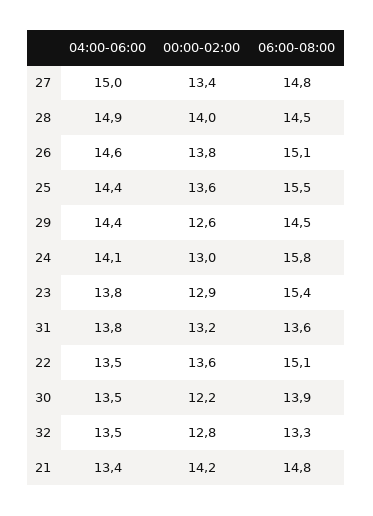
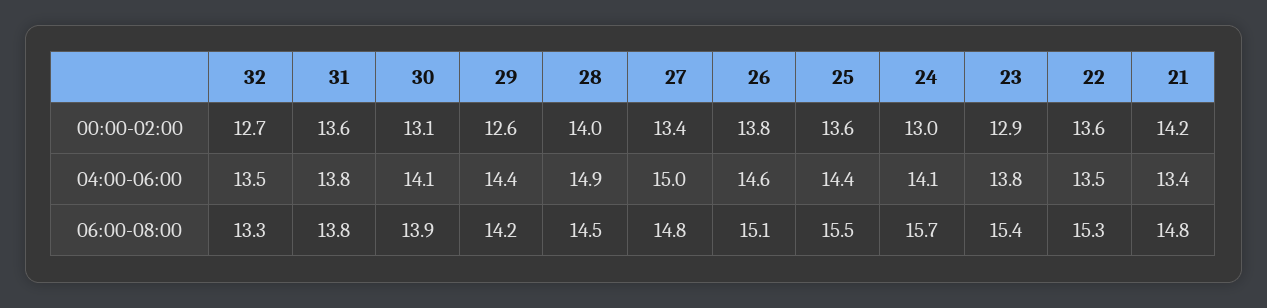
  {
    "04:00-06:00": {
      "27": 15,
      "28": 14.9,
      "26": 14.6,
      "25": 14.4,
      "29": 14.4,
      "24": 14.1,
      "23": 13.8,
      "31": 13.8,
      "22": 13.5,
-     "30": 13.5,
+     "30": 14.1,
      "32": 13.5,
      "21": 13.4
    },
    "00:00-02:00": {
      "27": 13.4,
      "28": 14,
      "26": 13.8,
      "25": 13.6,
      "29": 12.6,
      "24": 13,
      "23": 12.9,
-     "31": 13.2,
+     "31": 13.6,
      "22": 13.6,
-     "30": 12.2,
+     "30": 13.1,
-     "32": 12.8,
+     "32": 12.7,
      "21": 14.2
    },
    "06:00-08:00": {
      "27": 14.8,
      "28": 14.5,
      "26": 15.1,
      "25": 15.5,
-     "29": 14.5,
+     "29": 14.2,
-     "24": 15.8,
+     "24": 15.7,
      "23": 15.4,
-     "31": 13.6,
+     "31": 13.8,
-     "22": 15.1,
+     "22": 15.3,
      "30": 13.9,
      "32": 13.3,
      "21": 14.8
    }
  }

